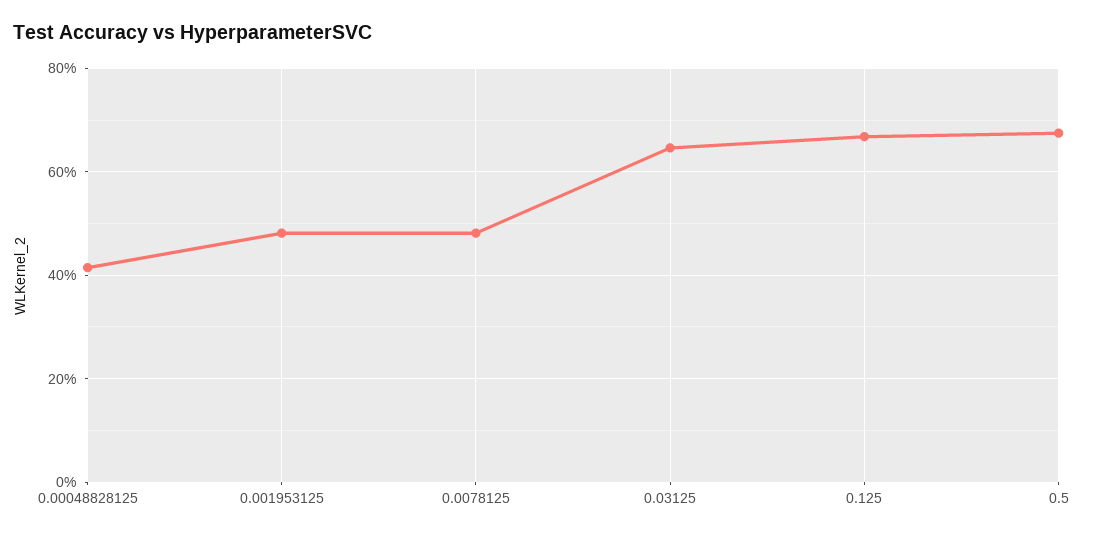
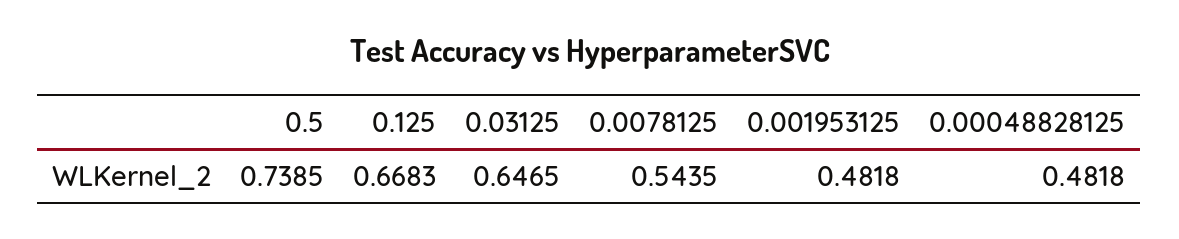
  {
-   "0.00048828125": 0.42,
+   "0.00048828125": 0.4818,
    "0.001953125": 0.4818,
-   "0.0078125": 0.48,
+   "0.0078125": 0.5435,
    "0.03125": 0.6465,
    "0.125": 0.6683,
-   "0.5": 0.68
+   "0.5": 0.7385
  }

